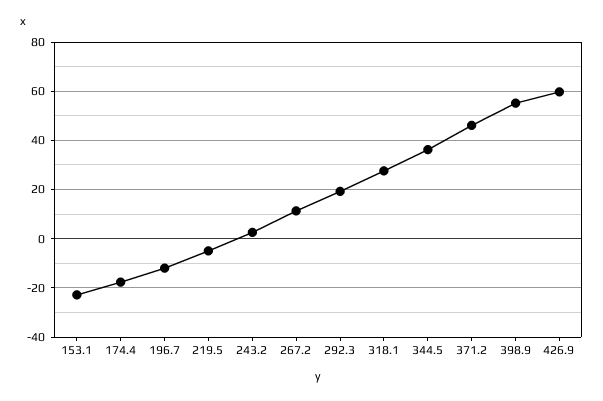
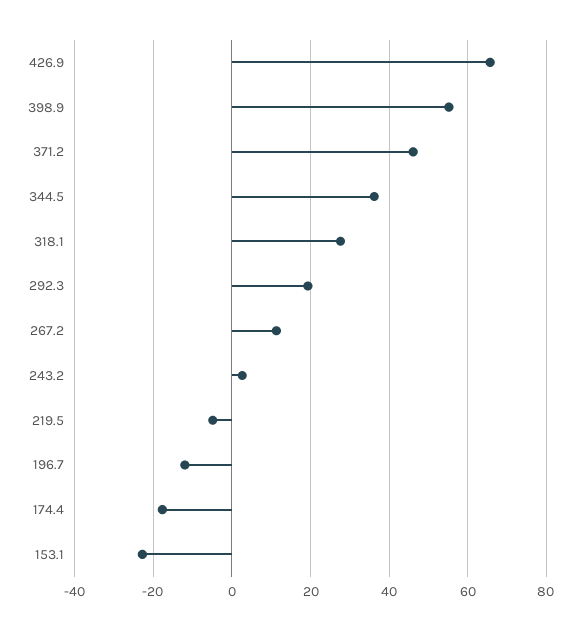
  {
    "153.1": -22,
    "174.4": -18,
    "196.7": -12,
    "219.5": -4,
    "243.2": 2,
    "267.2": 12,
    "292.3": 20,
    "318.1": 28,
    "344.5": 36,
    "371.2": 46,
    "398.9": 56,
-   "426.9": 60
+   "426.9": 66
  }

